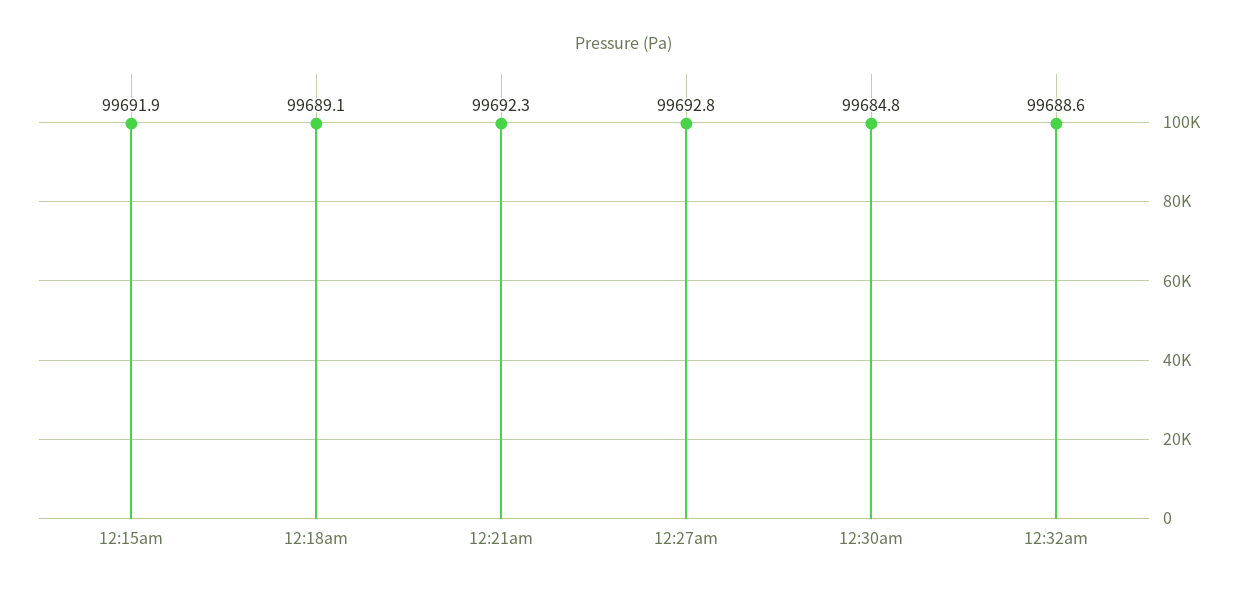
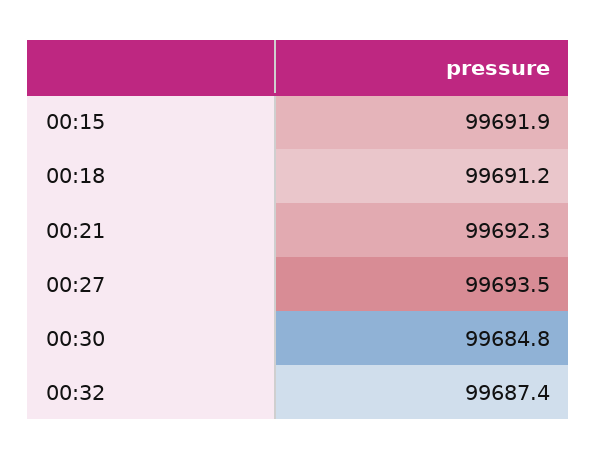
  {
    "12:15am": 99691.9,
-   "12:18am": 99689.1,
+   "12:18am": 99691.2,
    "12:21am": 99692.3,
-   "12:27am": 99692.8,
+   "12:27am": 99693.5,
    "12:30am": 99684.8,
-   "12:32am": 99688.6
+   "12:32am": 99687.4
  }

